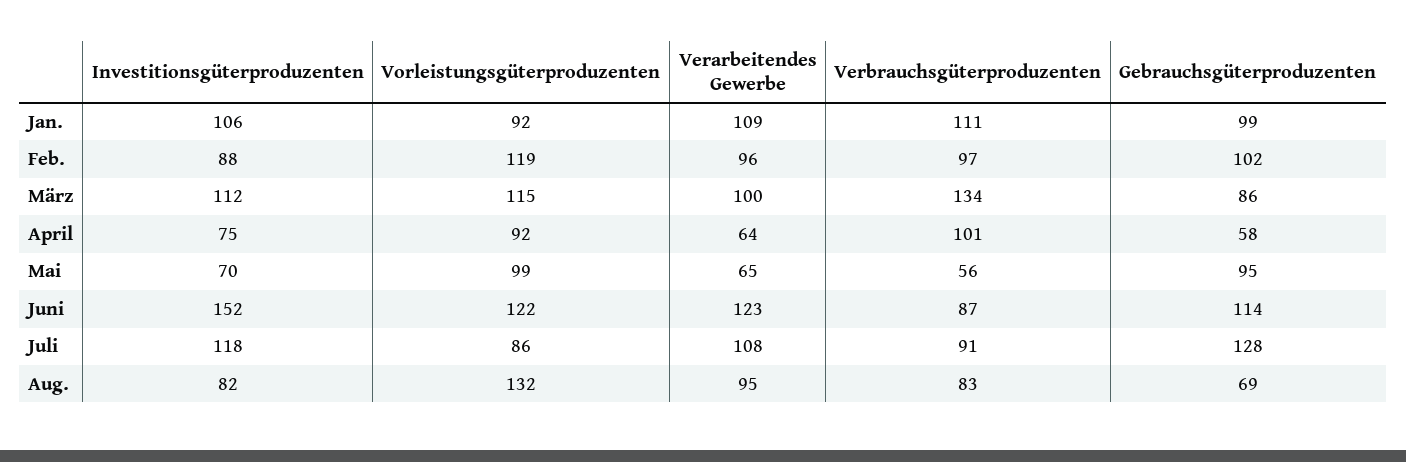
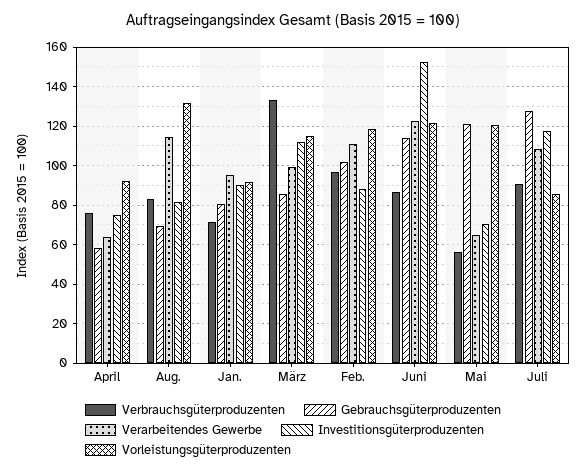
  {
    "Investitionsgüterproduzenten": {
-     "Jan.": 106,
+     "Jan.": 90,
      "Feb.": 88,
      "März": 112,
      "April": 75,
      "Mai": 70,
      "Juni": 152,
      "Juli": 118,
      "Aug.": 82
    },
    "Vorleistungsgüterproduzenten": {
      "Jan.": 92,
      "Feb.": 119,
      "März": 115,
      "April": 92,
-     "Mai": 99,
+     "Mai": 120,
      "Juni": 122,
      "Juli": 86,
      "Aug.": 132
    },
    "Verarbeitendes Gewerbe": {
-     "Jan.": 109,
+     "Jan.": 95,
-     "Feb.": 96,
+     "Feb.": 110,
      "März": 100,
      "April": 64,
      "Mai": 65,
      "Juni": 123,
      "Juli": 108,
-     "Aug.": 95
+     "Aug.": 115
    },
    "Verbrauchsgüterproduzenten": {
-     "Jan.": 111,
+     "Jan.": 70,
      "Feb.": 97,
      "März": 134,
-     "April": 101,
+     "April": 75,
      "Mai": 56,
      "Juni": 87,
      "Juli": 91,
      "Aug.": 83
    },
    "Gebrauchsgüterproduzenten": {
-     "Jan.": 99,
+     "Jan.": 80,
      "Feb.": 102,
      "März": 86,
      "April": 58,
-     "Mai": 95,
+     "Mai": 120,
      "Juni": 114,
      "Juli": 128,
      "Aug.": 69
    }
  }

